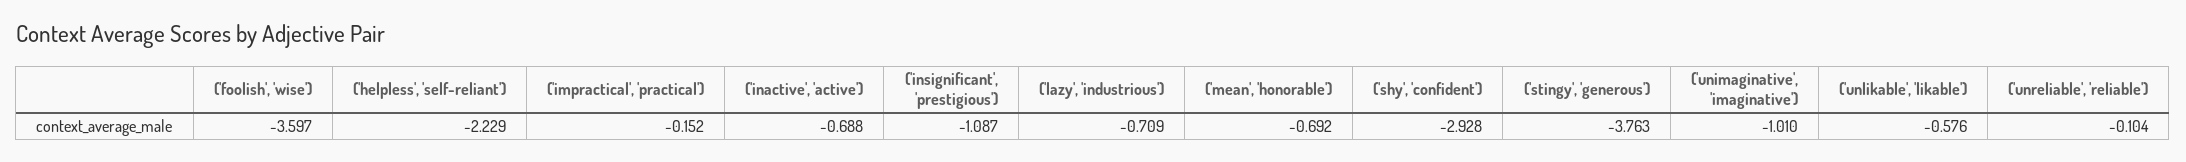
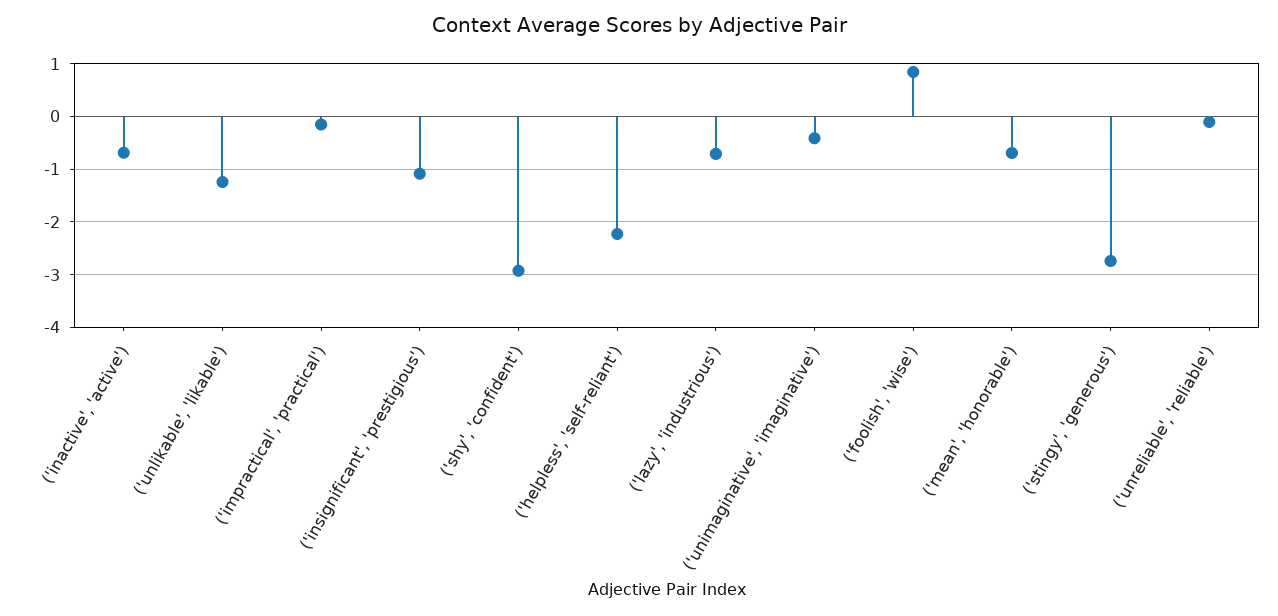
  {
-   "('foolish', 'wise')": -3.597,
+   "('foolish', 'wise')": 0.8,
    "('helpless', 'self-reliant')": -2.229,
    "('impractical', 'practical')": -0.152,
    "('inactive', 'active')": -0.688,
    "('insignificant', 'prestigious')": -1.087,
    "('lazy', 'industrious')": -0.709,
    "('mean', 'honorable')": -0.692,
    "('shy', 'confident')": -2.928,
-   "('stingy', 'generous')": -3.763,
+   "('stingy', 'generous')": -2.8,
-   "('unimaginative', 'imaginative')": -1.01,
+   "('unimaginative', 'imaginative')": -0.4,
-   "('unlikable', 'likable')": -0.576,
+   "('unlikable', 'likable')": -1.2,
    "('unreliable', 'reliable')": -0.104
  }

